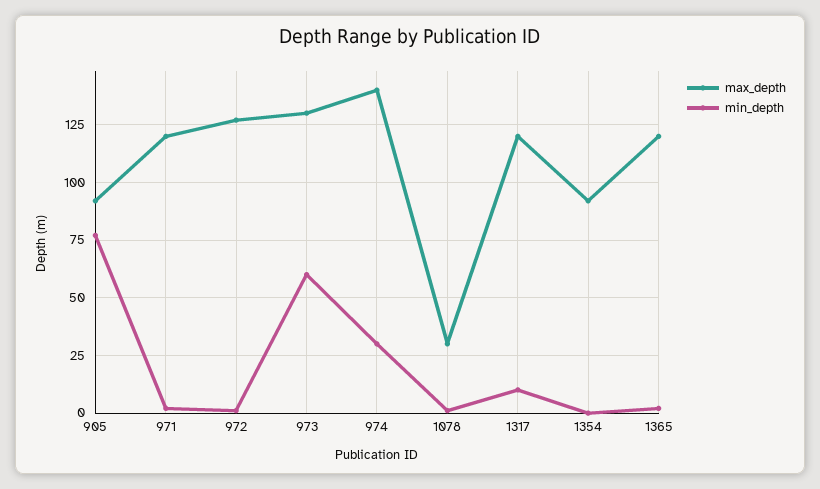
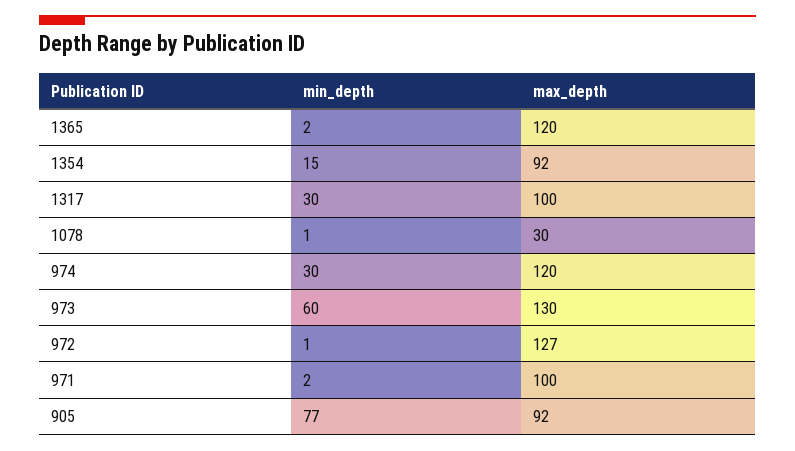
  {
    "max_depth": {
      "905": 92,
-     "971": 120,
+     "971": 100,
      "972": 127,
      "973": 130,
-     "974": 140,
+     "974": 120,
      "1078": 30,
-     "1317": 120,
+     "1317": 100,
      "1354": 92,
      "1365": 120
    },
    "min_depth": {
      "905": 77,
      "971": 2,
      "972": 1,
      "973": 60,
      "974": 30,
      "1078": 1,
-     "1317": 10,
+     "1317": 30,
-     "1354": 0,
+     "1354": 15,
      "1365": 2
    }
  }

